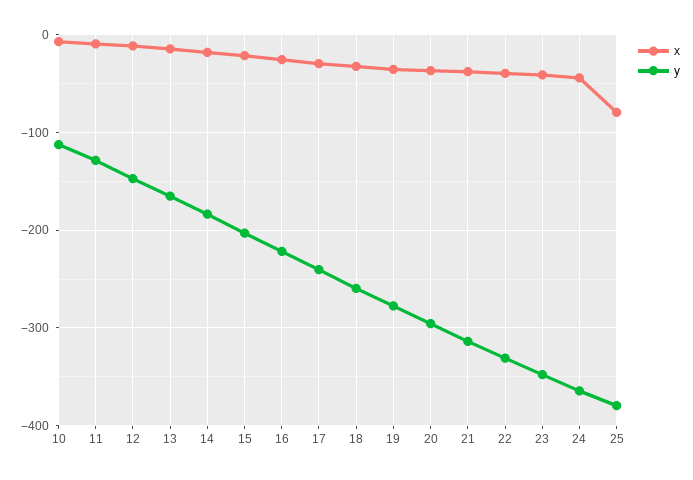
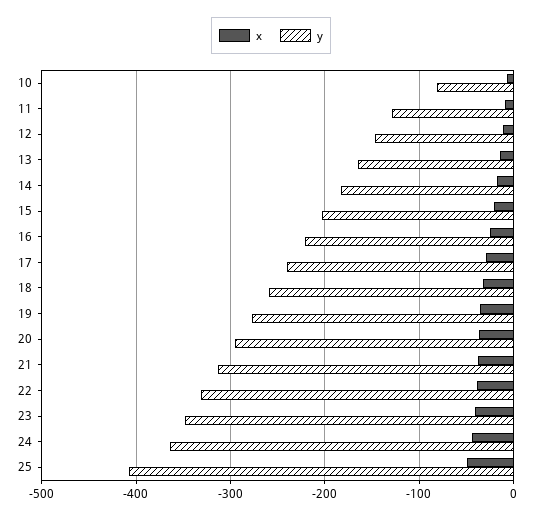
  {
    "x": {
      "10": -10,
      "11": -10,
      "12": -10,
      "13": -10,
      "14": -20,
      "15": -20,
      "16": -30,
      "17": -30,
      "18": -30,
      "19": -40,
      "20": -40,
      "21": -40,
      "22": -40,
      "23": -40,
      "24": -40,
-     "25": -80
+     "25": -50
    },
    "y": {
-     "10": -110,
+     "10": -80,
      "11": -130,
      "12": -150,
      "13": -170,
      "14": -180,
      "15": -200,
      "16": -220,
      "17": -240,
      "18": -260,
      "19": -280,
      "20": -300,
      "21": -310,
      "22": -330,
      "23": -350,
      "24": -360,
-     "25": -380
+     "25": -410
    }
  }

